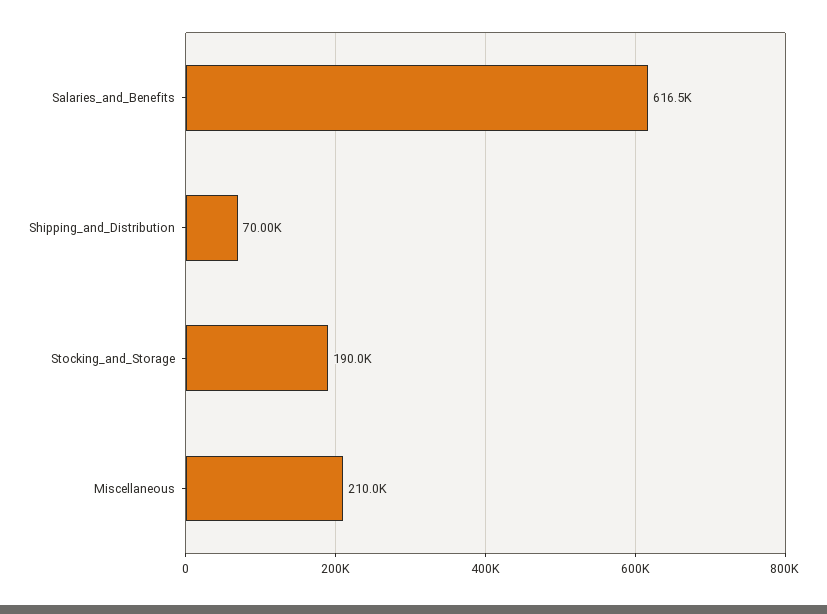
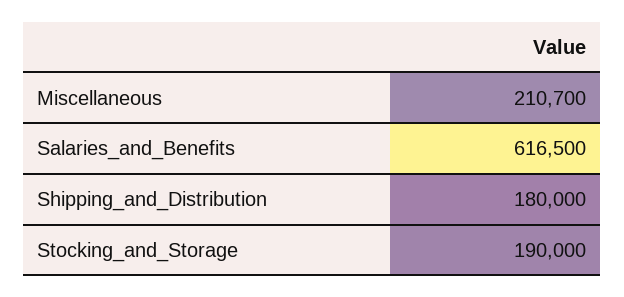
  {
    "Salaries_and_Benefits": 616500,
-   "Shipping_and_Distribution": 70000,
+   "Shipping_and_Distribution": 180000,
    "Stocking_and_Storage": 190000,
-   "Miscellaneous": 210000
+   "Miscellaneous": 210700
  }

